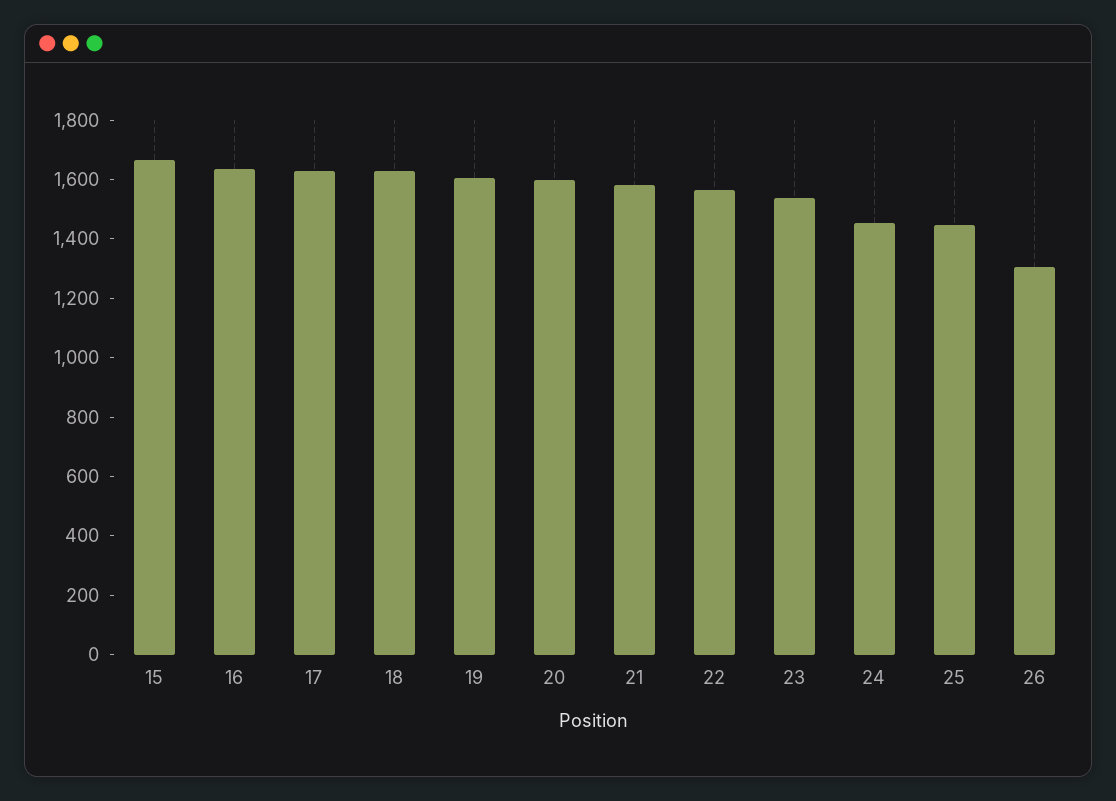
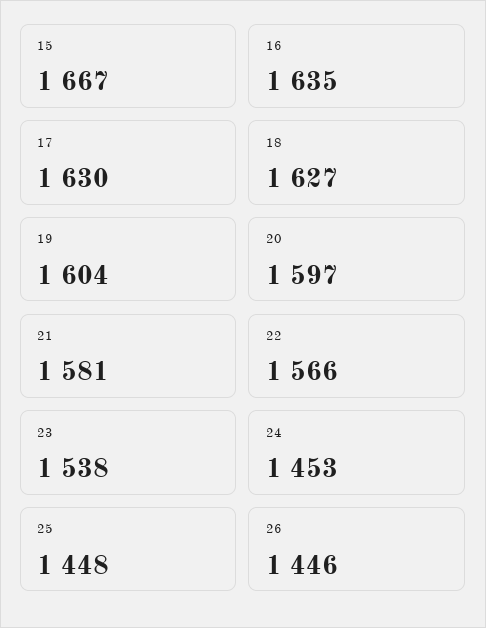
  {
    "15": 1667,
    "16": 1635,
    "17": 1630,
    "18": 1627,
    "19": 1604,
    "20": 1597,
    "21": 1581,
    "22": 1566,
    "23": 1538,
    "24": 1453,
    "25": 1448,
-   "26": 1300
+   "26": 1446
  }

